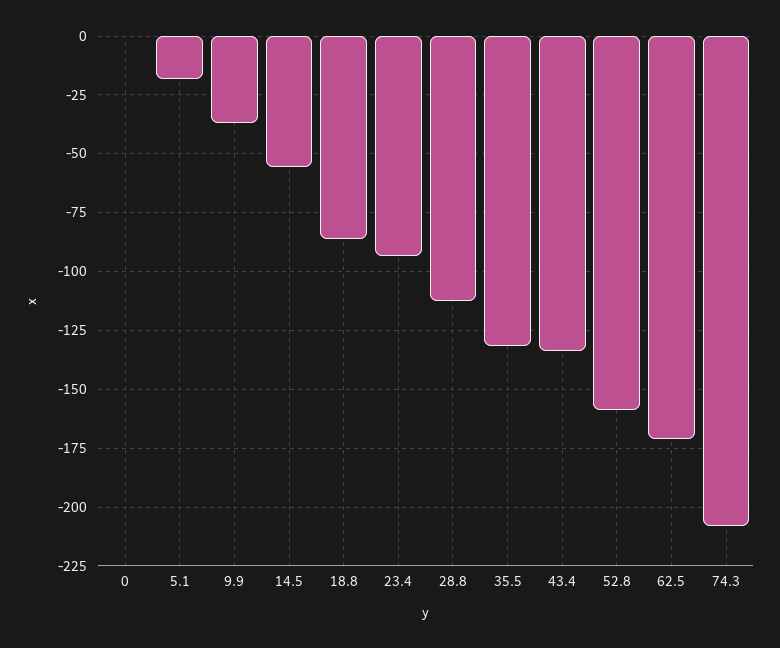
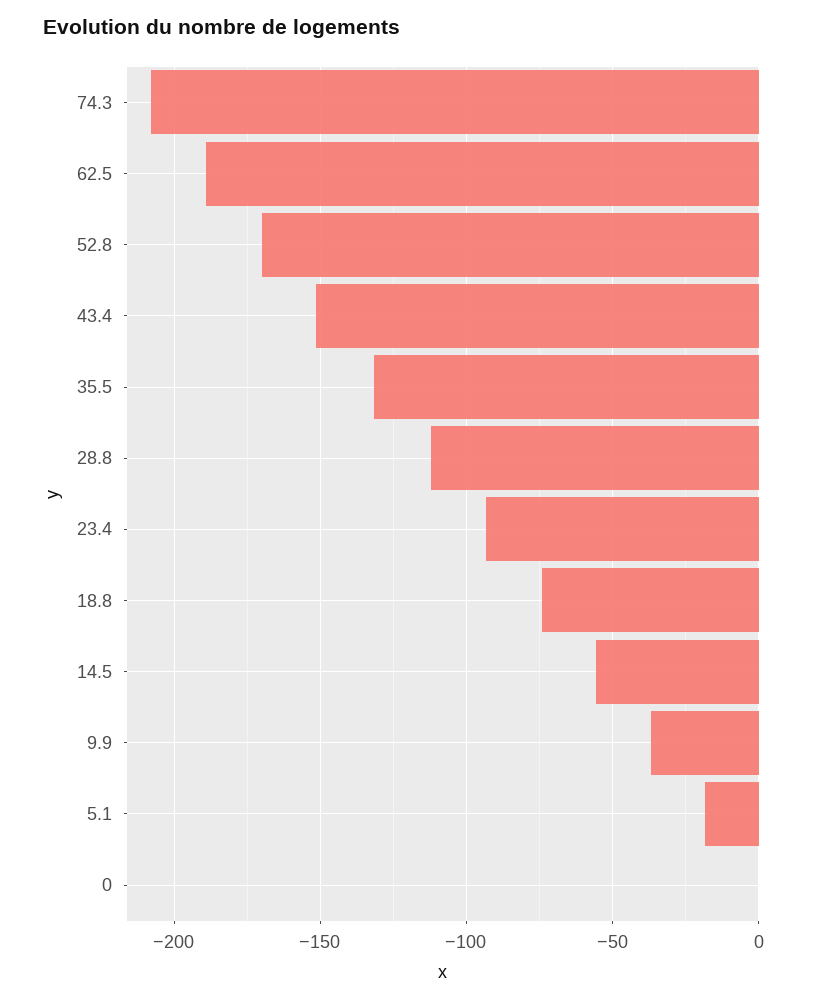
  {
    "0": 0,
    "5.1": -20,
    "9.9": -35,
    "14.5": -55,
-   "18.8": -85,
+   "18.8": -75,
    "23.4": -95,
    "28.8": -110,
    "35.5": -130,
-   "43.4": -135,
+   "43.4": -150,
-   "52.8": -160,
+   "52.8": -170,
-   "62.5": -170,
+   "62.5": -190,
    "74.3": -210
  }

